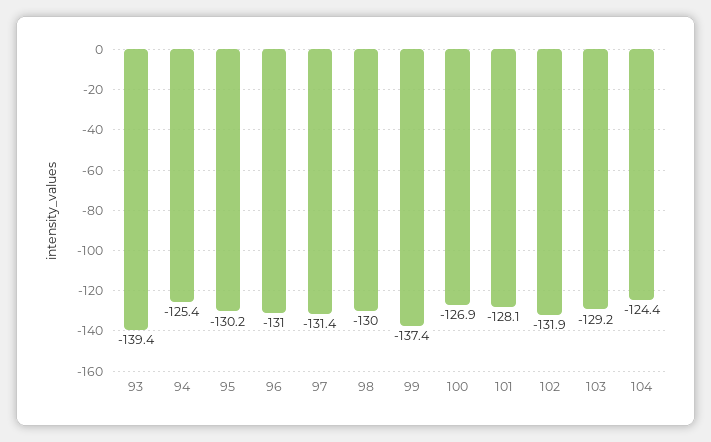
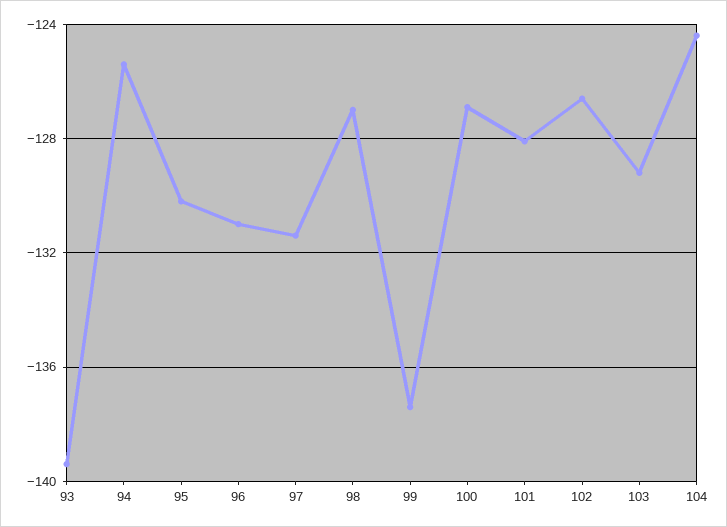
  {
    "93": -139.4,
    "94": -125.4,
    "95": -130.2,
    "96": -131,
    "97": -131.4,
-   "98": -130,
+   "98": -127,
    "99": -137.4,
    "100": -126.9,
    "101": -128.1,
-   "102": -131.9,
+   "102": -126.5,
    "103": -129.2,
    "104": -124.4
  }

